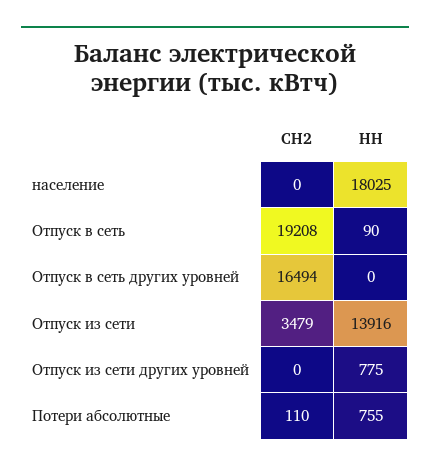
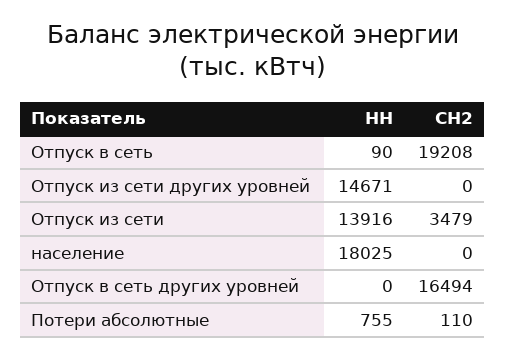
  {
    "СН2": {
      "население": 0,
      "Отпуск в сеть": 19208,
      "Отпуск в сеть других уровней": 16494,
      "Отпуск из сети": 3479,
      "Отпуск из сети других уровней": 0,
      "Потери абсолютные": 110
    },
    "НН": {
      "население": 18025,
      "Отпуск в сеть": 90,
      "Отпуск в сеть других уровней": 0,
      "Отпуск из сети": 13916,
-     "Отпуск из сети других уровней": 775,
+     "Отпуск из сети других уровней": 14671,
      "Потери абсолютные": 755
    }
  }

